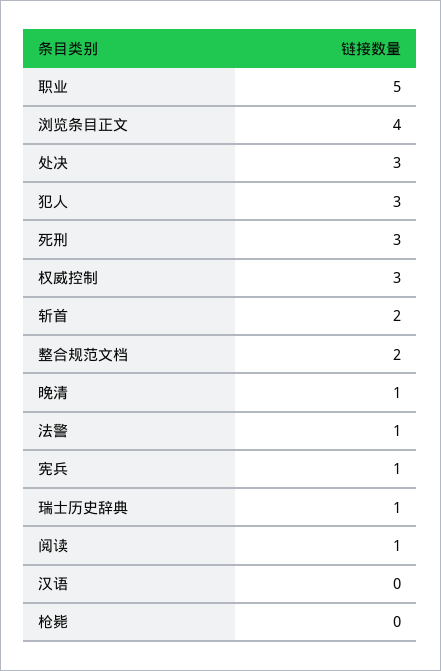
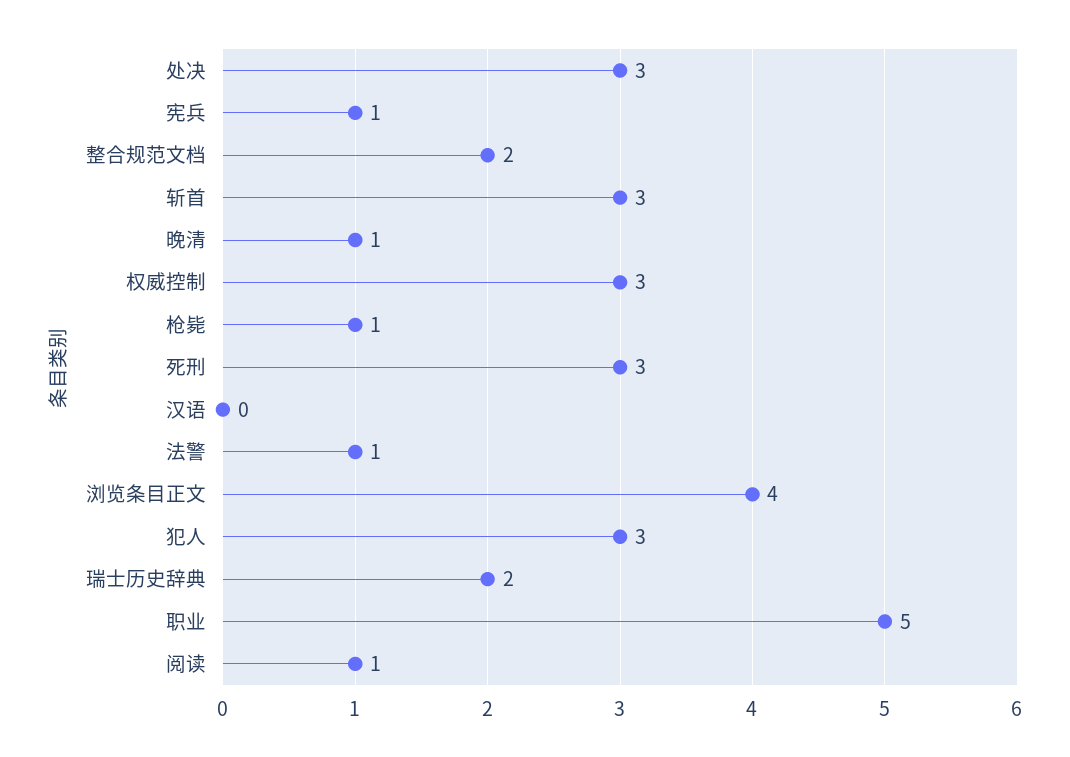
  {
    "职业": 5,
    "浏览条目正文": 4,
    "处决": 3,
    "犯人": 3,
    "死刑": 3,
    "权威控制": 3,
-   "斩首": 2,
+   "斩首": 3,
    "整合规范文档": 2,
    "晚清": 1,
    "法警": 1,
    "宪兵": 1,
-   "瑞士历史辞典": 1,
+   "瑞士历史辞典": 2,
    "阅读": 1,
    "汉语": 0,
-   "枪毙": 0
+   "枪毙": 1
  }

